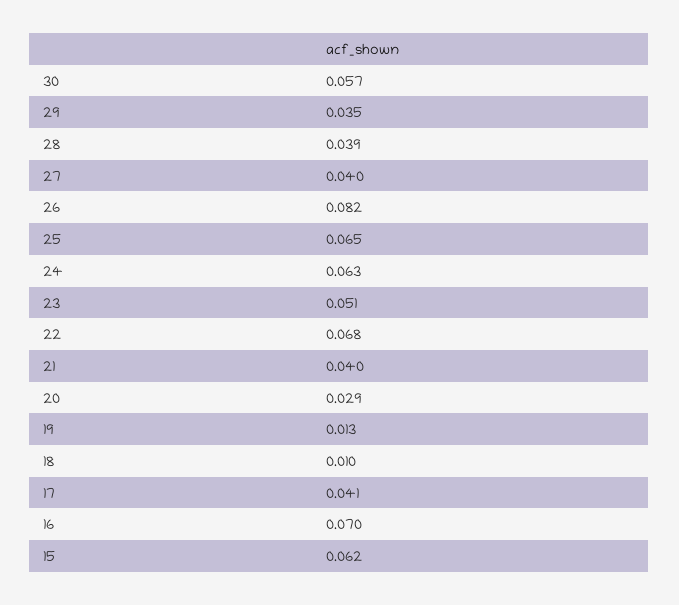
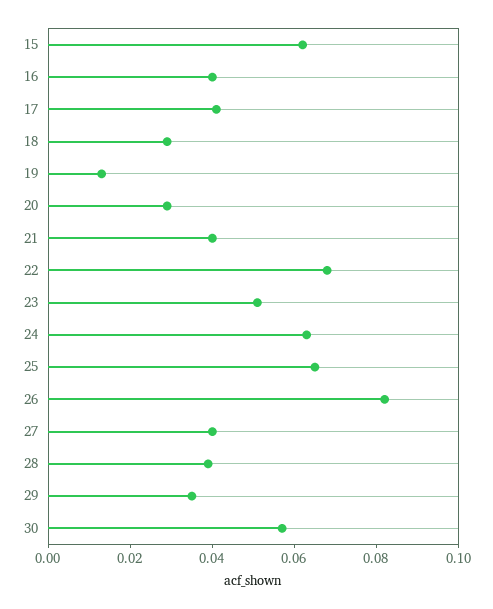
  {
    "30": 0.057,
    "29": 0.035,
    "28": 0.039,
    "27": 0.04,
    "26": 0.082,
    "25": 0.065,
    "24": 0.063,
    "23": 0.051,
    "22": 0.068,
    "21": 0.04,
    "20": 0.029,
    "19": 0.013,
-   "18": 0.01,
+   "18": 0.03,
    "17": 0.041,
-   "16": 0.07,
+   "16": 0.04,
    "15": 0.062
  }

